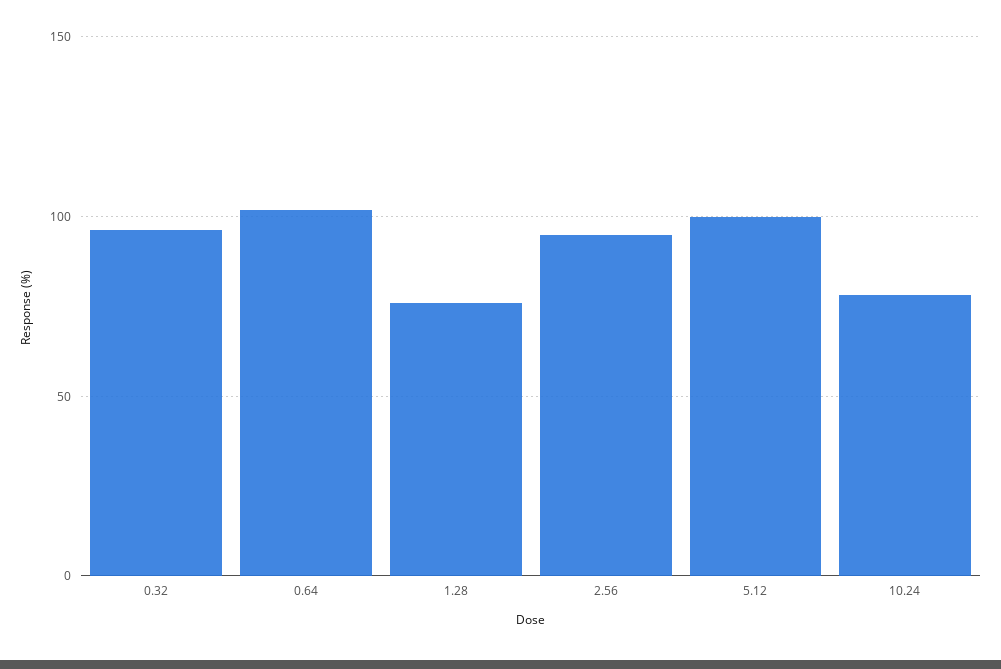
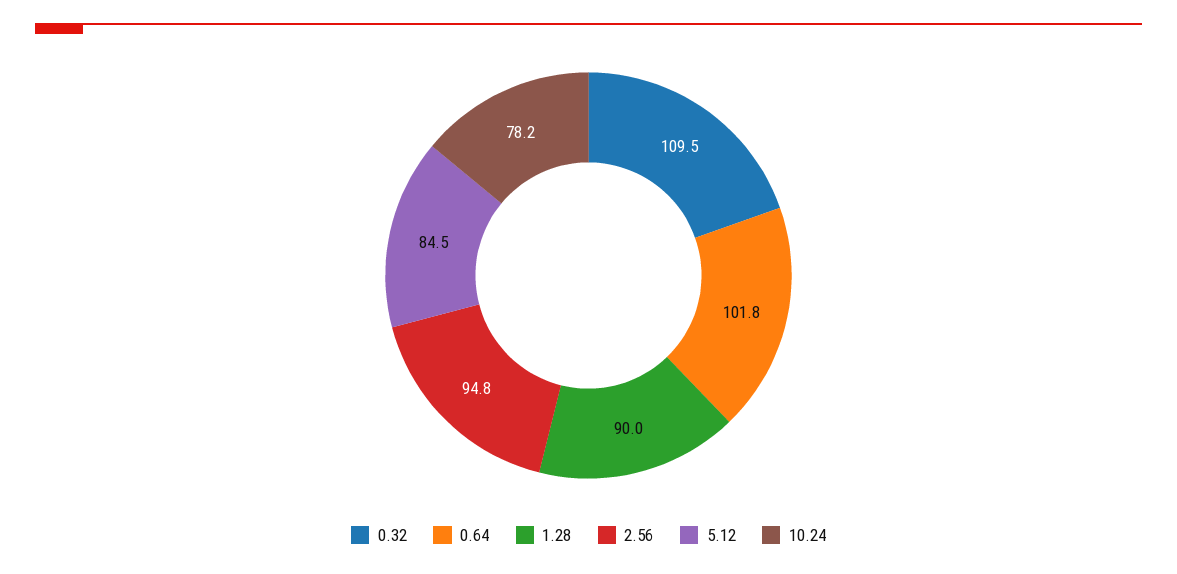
  {
-   "0.32": 95,
+   "0.32": 109.5,
    "0.64": 101.8,
-   "1.28": 75,
+   "1.28": 90,
    "2.56": 94.8,
-   "5.12": 100,
+   "5.12": 84.5,
    "10.24": 78.2
  }

